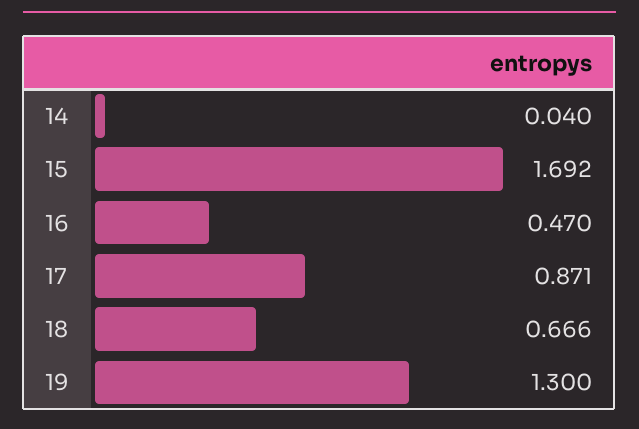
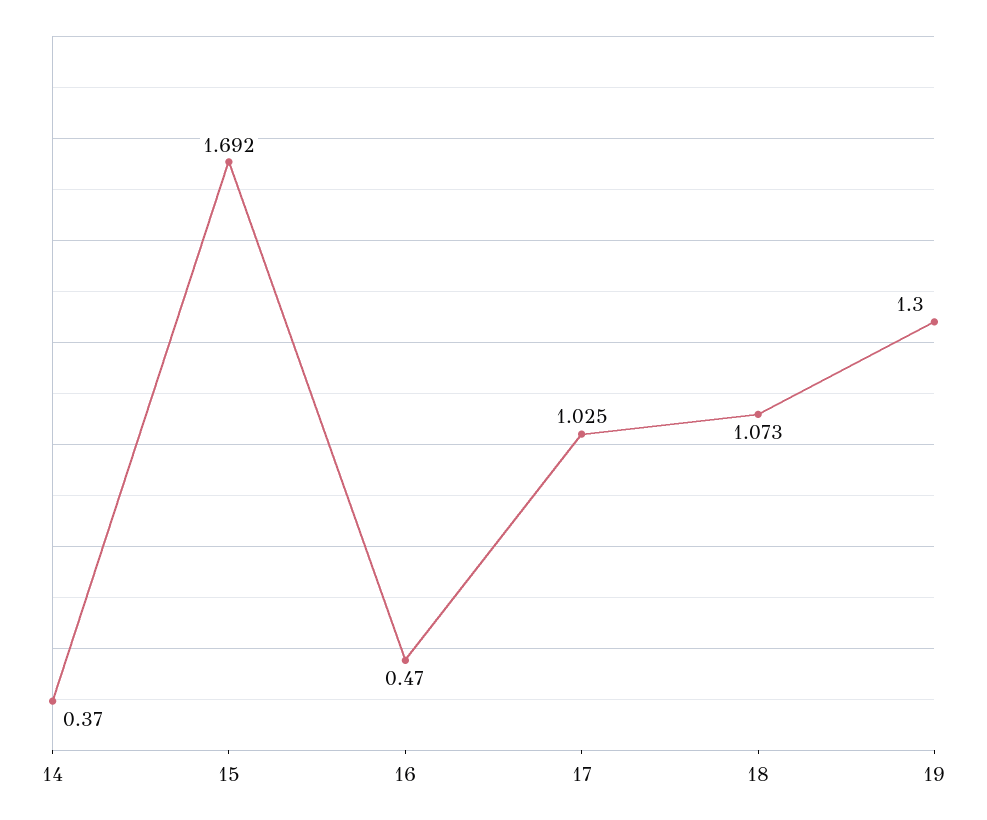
  {
-   "14": 0.04,
+   "14": 0.37,
    "15": 1.692,
    "16": 0.47,
-   "17": 0.871,
+   "17": 1.025,
-   "18": 0.666,
+   "18": 1.073,
    "19": 1.3
  }

